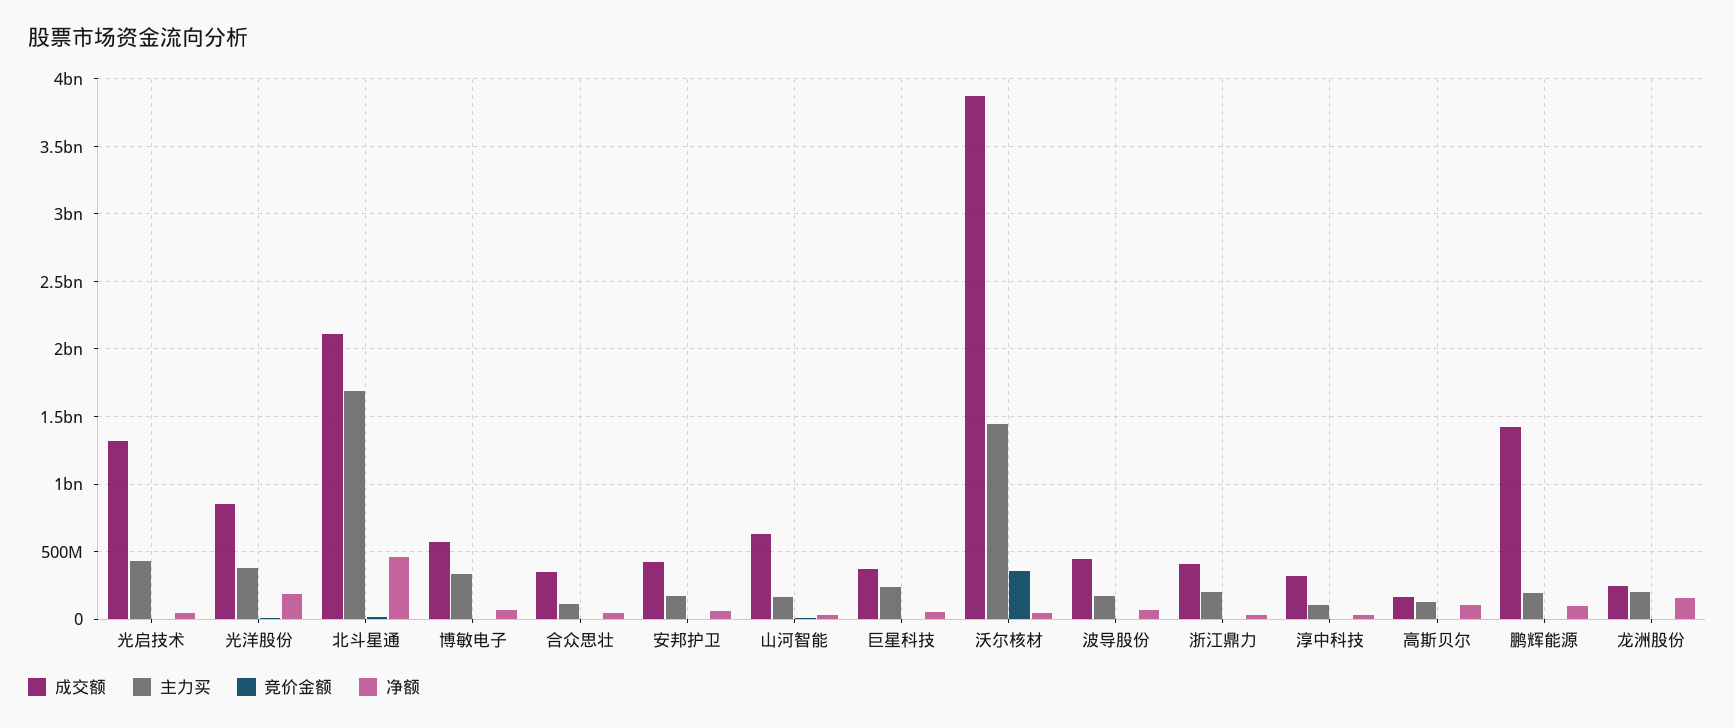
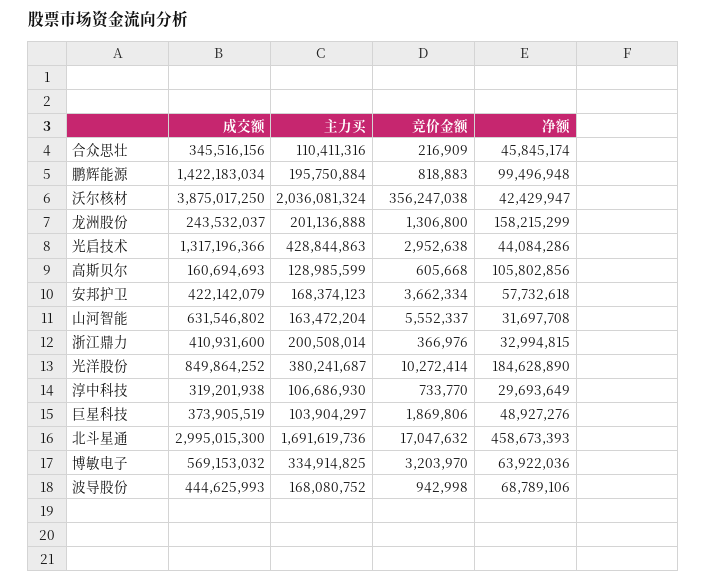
  {
    "成交额": {
      "光启技术": 1317196366,
      "光洋股份": 849864252,
-     "北斗星通": 2100000000,
+     "北斗星通": 2995015300,
      "博敏电子": 569153032,
      "合众思壮": 345516156,
      "安邦护卫": 422142079,
      "山河智能": 631546802,
      "巨星科技": 373905519,
      "沃尔核材": 3875017250,
      "波导股份": 444625993,
      "浙江鼎力": 410931600,
      "淳中科技": 319201938,
      "高斯贝尔": 160694693,
      "鹏辉能源": 1422183034,
      "龙洲股份": 243532037
    },
    "主力买": {
      "光启技术": 428844863,
      "光洋股份": 380241687,
      "北斗星通": 1691619736,
      "博敏电子": 334914825,
      "合众思壮": 110411316,
      "安邦护卫": 168374123,
      "山河智能": 163472204,
-     "巨星科技": 250000000,
+     "巨星科技": 103904297,
-     "沃尔核材": 1450000000,
+     "沃尔核材": 2036081324,
      "波导股份": 168080752,
      "浙江鼎力": 200508014,
      "淳中科技": 106686930,
      "高斯贝尔": 128985599,
      "鹏辉能源": 195750884,
      "龙洲股份": 201136888
    },
    "竞价金额": {
      "光启技术": 2952638,
      "光洋股份": 10272414,
      "北斗星通": 17047632,
      "博敏电子": 3203970,
      "合众思壮": 216909,
      "安邦护卫": 3662334,
      "山河智能": 5552337,
      "巨星科技": 1869806,
      "沃尔核材": 356247038,
      "波导股份": 942998,
      "浙江鼎力": 366976,
      "淳中科技": 733770,
      "高斯贝尔": 605668,
      "鹏辉能源": 818883,
      "龙洲股份": 1306800
    },
    "净额": {
      "光启技术": 44084286,
      "光洋股份": 184628890,
      "北斗星通": 458673393,
      "博敏电子": 63922036,
      "合众思壮": 45845174,
      "安邦护卫": 57732618,
      "山河智能": 31697708,
      "巨星科技": 48927276,
      "沃尔核材": 42429947,
      "波导股份": 68789106,
      "浙江鼎力": 32994815,
      "淳中科技": 29693649,
      "高斯贝尔": 105802856,
      "鹏辉能源": 99496948,
      "龙洲股份": 158215299
    }
  }

